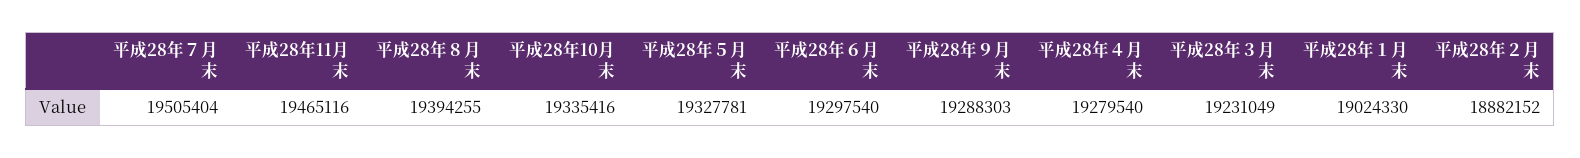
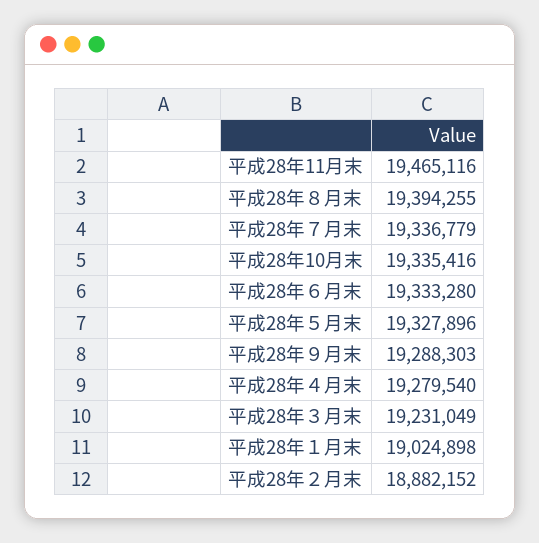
  {
-   "平成28年７月末": 19505404,
+   "平成28年７月末": 19336779,
    "平成28年11月末": 19465116,
    "平成28年８月末": 19394255,
    "平成28年10月末": 19335416,
-   "平成28年５月末": 19327781,
+   "平成28年５月末": 19327896,
-   "平成28年６月末": 19297540,
+   "平成28年６月末": 19333280,
    "平成28年９月末": 19288303,
    "平成28年４月末": 19279540,
    "平成28年３月末": 19231049,
-   "平成28年１月末": 19024330,
+   "平成28年１月末": 19024898,
    "平成28年２月末": 18882152
  }

